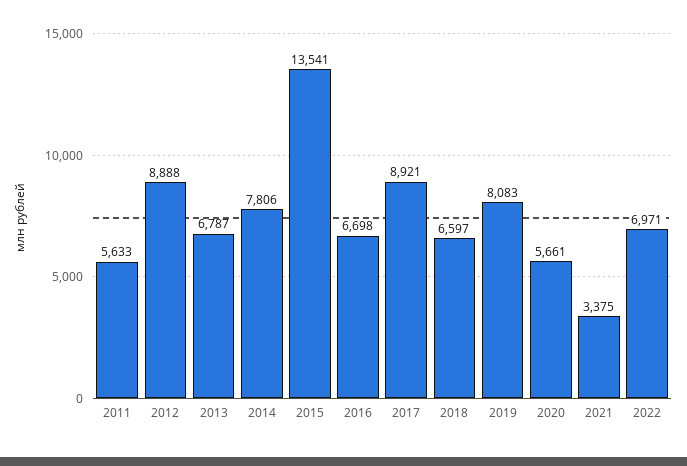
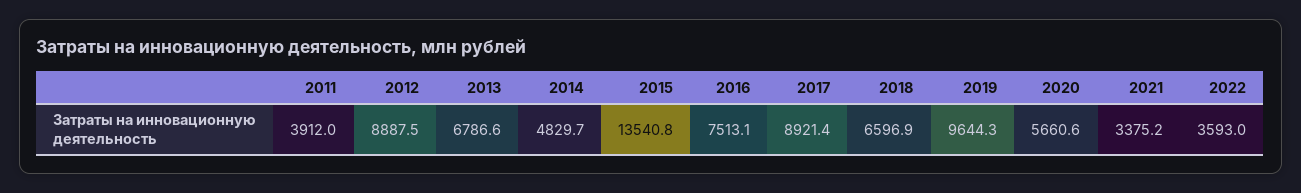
  {
-   "2011": 5633,
+   "2011": 3912,
    "2012": 8887.5,
    "2013": 6786.6,
-   "2014": 7806,
+   "2014": 4829.7,
    "2015": 13540.8,
-   "2016": 6698,
+   "2016": 7513.1,
    "2017": 8921.4,
    "2018": 6596.9,
-   "2019": 8083,
+   "2019": 9644.3,
    "2020": 5660.6,
    "2021": 3375.2,
-   "2022": 6971
+   "2022": 3593
  }

